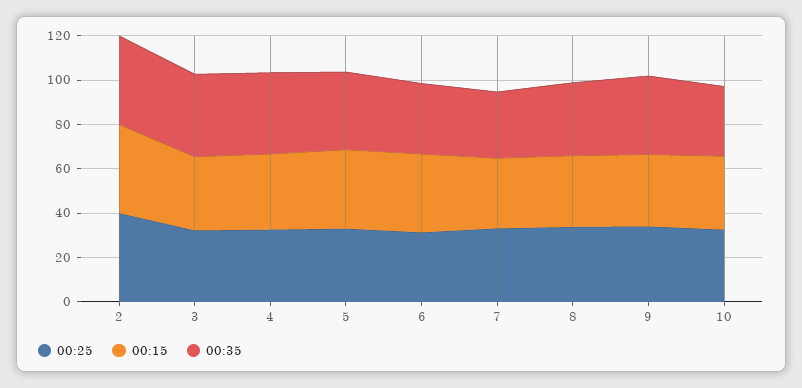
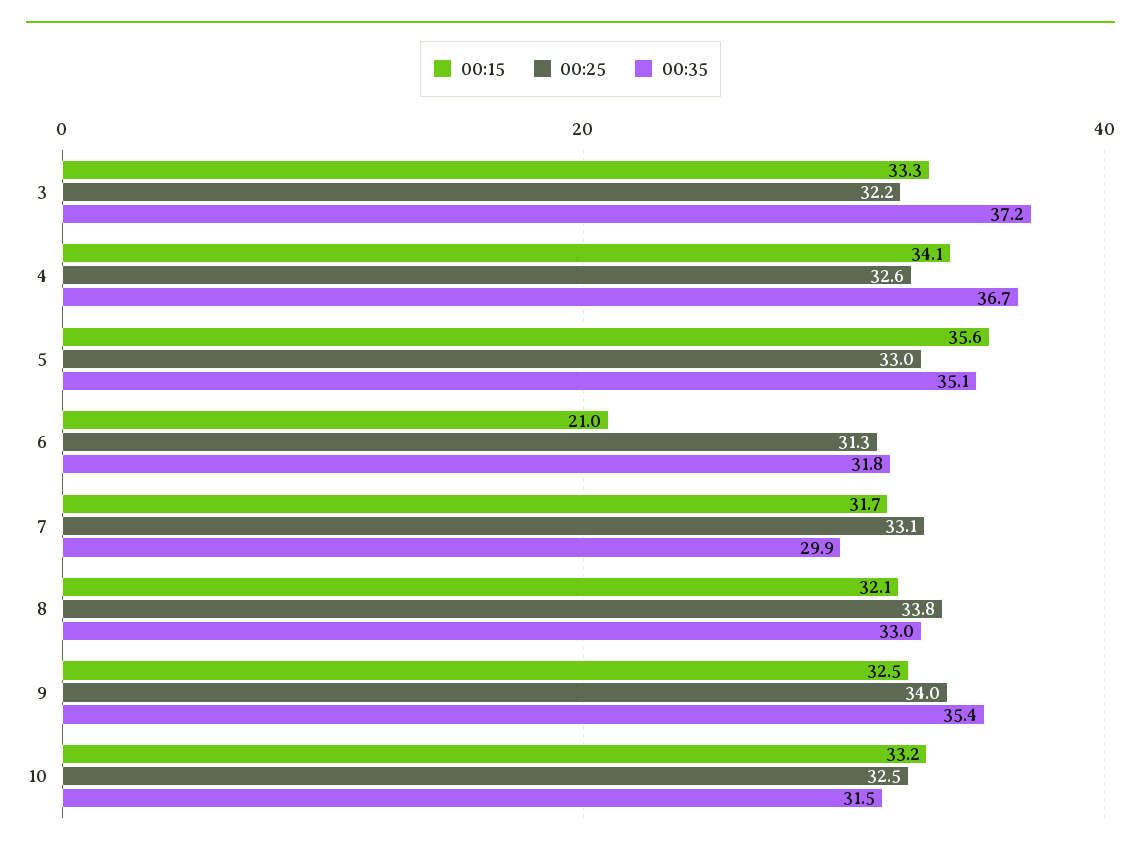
  {
    "00:25": {
-     "2": 40,
      "3": 32.2,
      "4": 32.6,
      "5": 33,
      "6": 31.3,
      "7": 33.1,
      "8": 33.8,
      "9": 34,
      "10": 32.5
    },
    "00:15": {
-     "2": 40,
      "3": 33.3,
      "4": 34.1,
      "5": 35.6,
-     "6": 35,
+     "6": 21,
      "7": 31.7,
      "8": 32.1,
      "9": 32.5,
      "10": 33.2
    },
    "00:35": {
-     "2": 40,
      "3": 37.2,
      "4": 36.7,
      "5": 35.1,
      "6": 31.8,
      "7": 29.9,
      "8": 33,
      "9": 35.4,
      "10": 31.5
    }
  }

